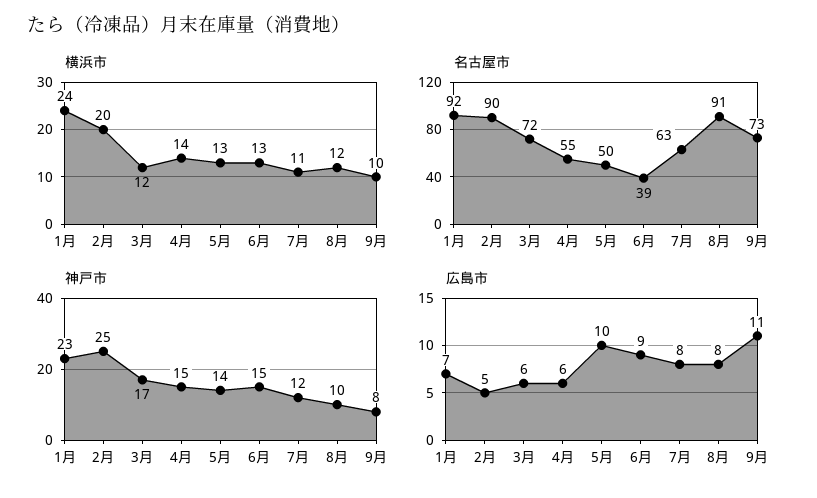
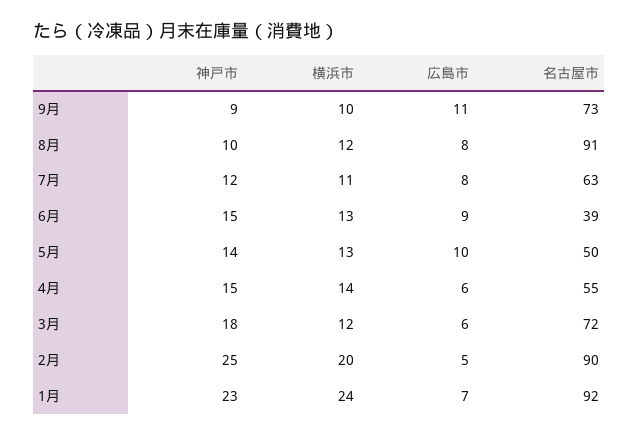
  {
    "横浜市": {
      "1月": 24,
      "2月": 20,
      "3月": 12,
      "4月": 14,
      "5月": 13,
      "6月": 13,
      "7月": 11,
      "8月": 12,
      "9月": 10
    },
    "名古屋市": {
      "1月": 92,
      "2月": 90,
      "3月": 72,
      "4月": 55,
      "5月": 50,
      "6月": 39,
      "7月": 63,
      "8月": 91,
      "9月": 73
    },
    "神戸市": {
      "1月": 23,
      "2月": 25,
-     "3月": 17,
+     "3月": 18,
      "4月": 15,
      "5月": 14,
      "6月": 15,
      "7月": 12,
      "8月": 10,
-     "9月": 8
+     "9月": 9
    },
    "広島市": {
      "1月": 7,
      "2月": 5,
      "3月": 6,
      "4月": 6,
      "5月": 10,
      "6月": 9,
      "7月": 8,
      "8月": 8,
      "9月": 11
    }
  }

